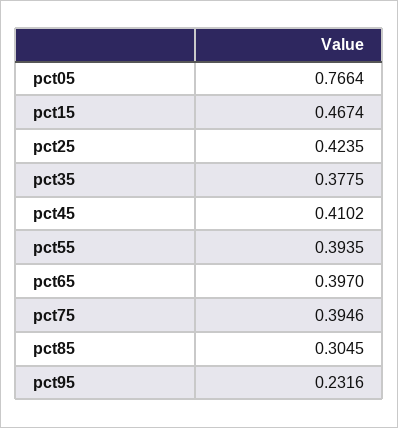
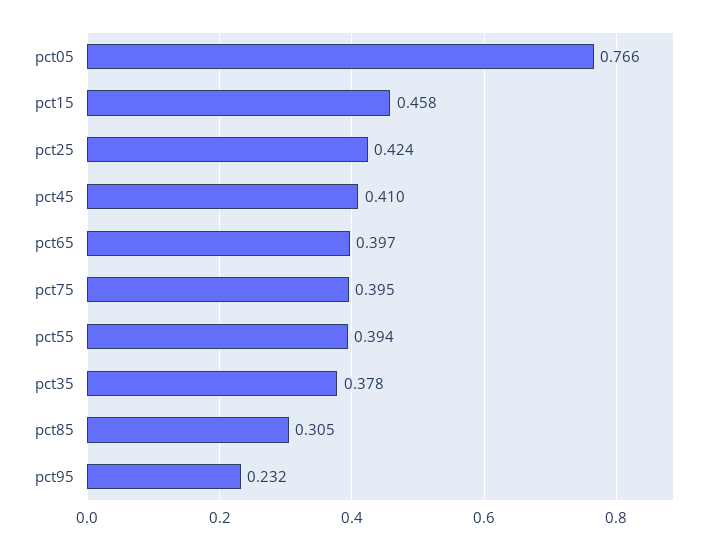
  {
    "pct05": 0.7664,
-   "pct15": 0.4674,
+   "pct15": 0.458,
    "pct25": 0.4235,
    "pct35": 0.3775,
    "pct45": 0.4102,
    "pct55": 0.3935,
    "pct65": 0.397,
    "pct75": 0.3946,
    "pct85": 0.3045,
    "pct95": 0.2316
  }

